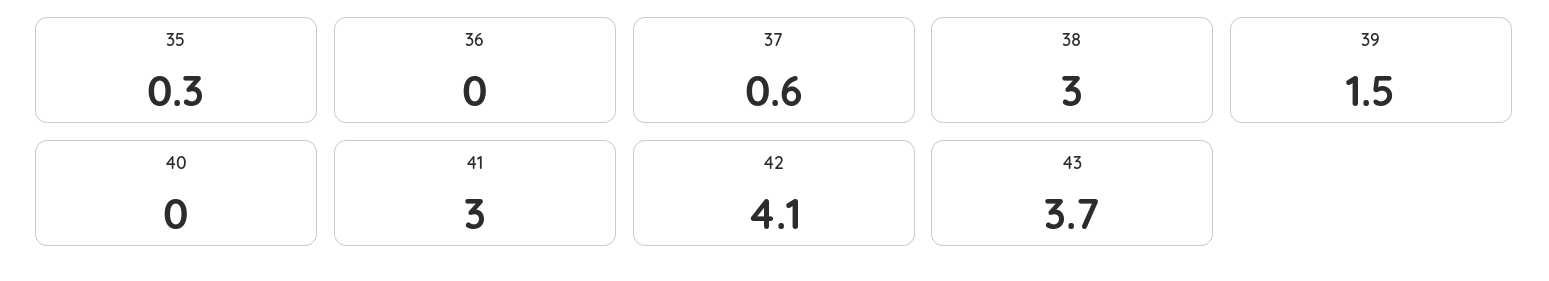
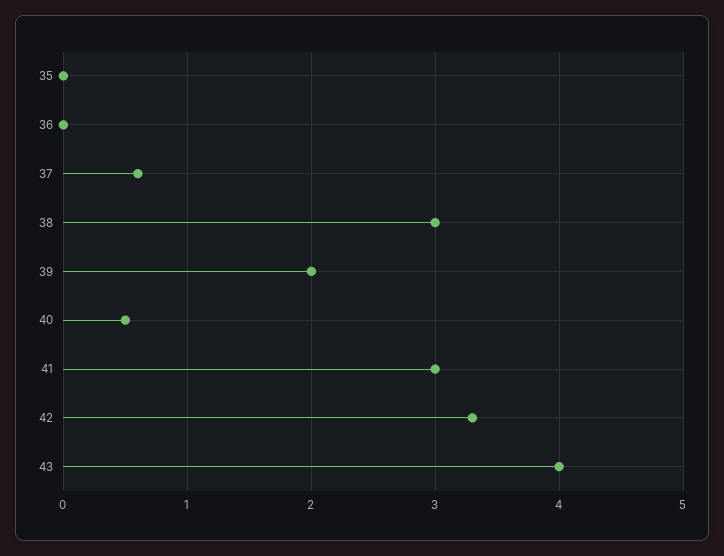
  {
-   "35": 0.3,
+   "35": 0,
    "36": 0,
    "37": 0.6,
    "38": 3,
-   "39": 1.5,
+   "39": 2,
-   "40": 0,
+   "40": 0.5,
    "41": 3,
-   "42": 4.1,
+   "42": 3.3,
-   "43": 3.7
+   "43": 4
  }

